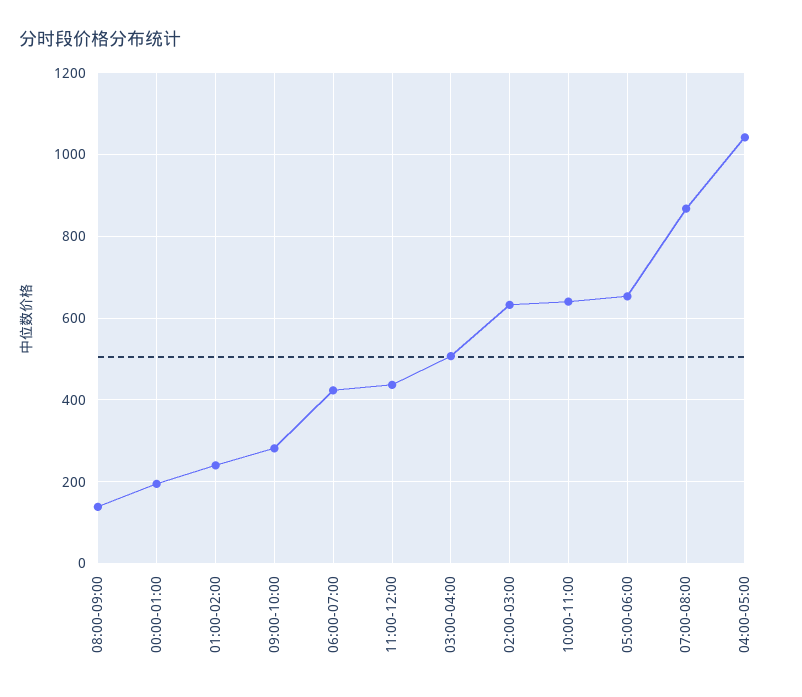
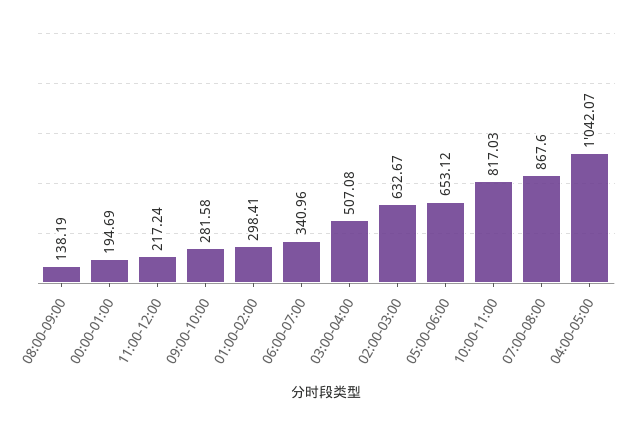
  {
    "08:00-09:00": 138.19,
    "00:00-01:00": 194.69,
-   "01:00-02:00": 240,
+   "01:00-02:00": 298.41,
    "09:00-10:00": 281.58,
-   "06:00-07:00": 420,
+   "06:00-07:00": 340.96,
-   "11:00-12:00": 440,
+   "11:00-12:00": 217.24,
    "03:00-04:00": 507.08,
    "02:00-03:00": 632.67,
-   "10:00-11:00": 640,
+   "10:00-11:00": 817.03,
    "05:00-06:00": 653.12,
    "07:00-08:00": 867.6,
    "04:00-05:00": 1042.07
  }

